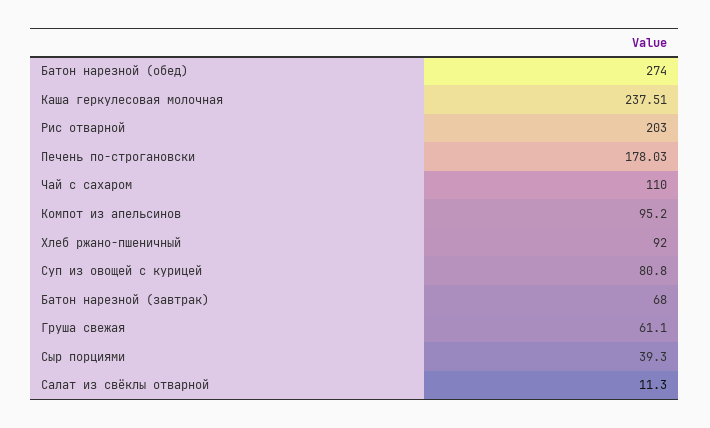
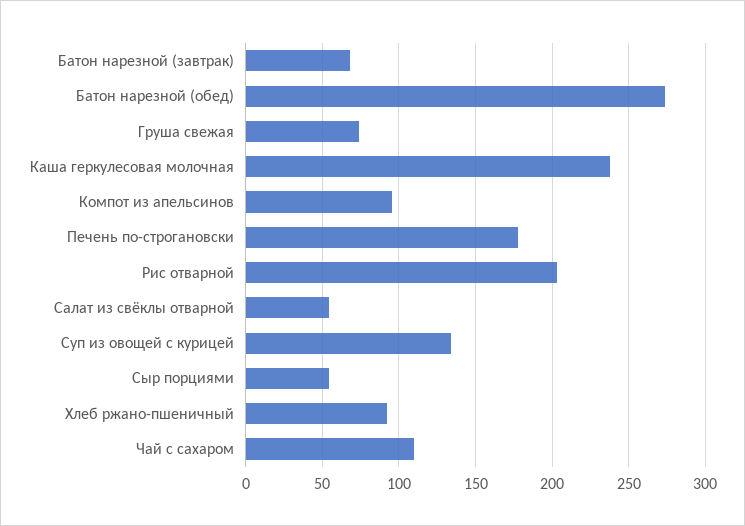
  {
    "Батон нарезной (обед)": 274,
    "Каша геркулесовая молочная": 237.51,
    "Рис отварной": 203,
    "Печень по-строгановски": 178.03,
    "Чай с сахаром": 110,
    "Компот из апельсинов": 95.2,
    "Хлеб ржано-пшеничный": 92,
-   "Суп из овощей с курицей": 80.8,
+   "Суп из овощей с курицей": 135,
    "Батон нарезной (завтрак)": 68,
-   "Груша свежая": 61.1,
+   "Груша свежая": 75,
-   "Сыр порциями": 39.3,
+   "Сыр порциями": 55,
-   "Салат из свёклы отварной": 11.3
+   "Салат из свёклы отварной": 55
  }

